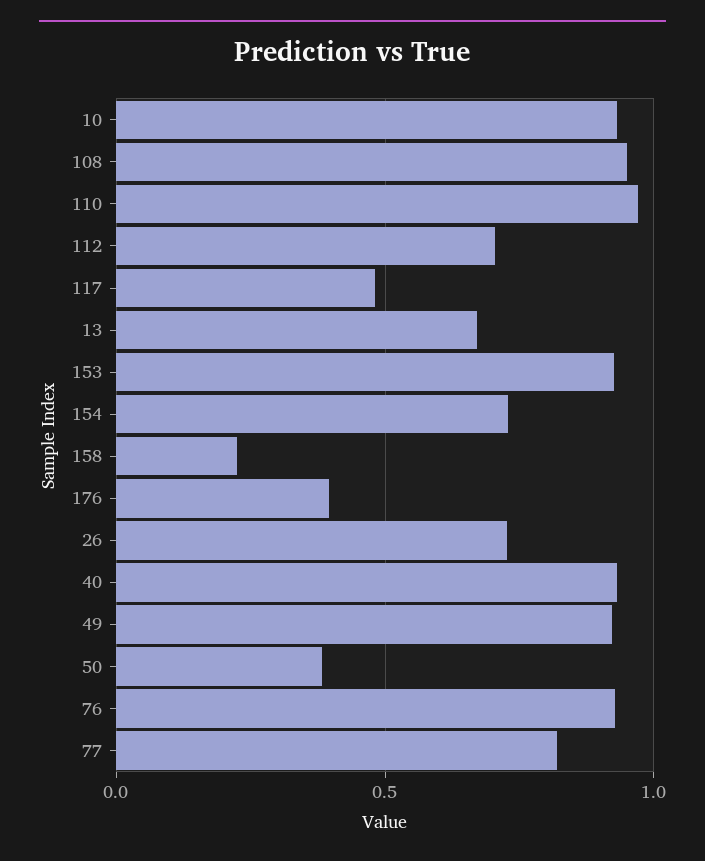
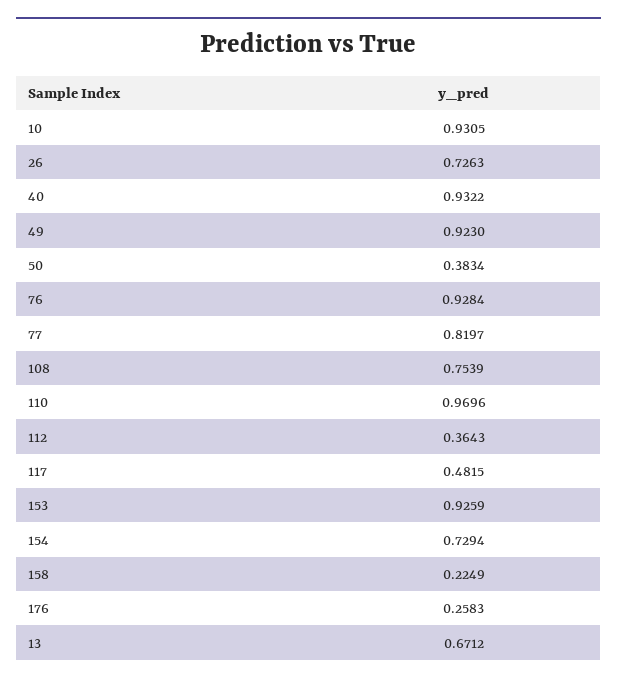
  {
    "10": 0.9305,
-   "108": 0.95,
+   "108": 0.7539,
    "110": 0.9696,
-   "112": 0.7,
+   "112": 0.3643,
    "117": 0.4815,
    "13": 0.6712,
    "153": 0.9259,
    "154": 0.7294,
    "158": 0.2249,
-   "176": 0.4,
+   "176": 0.2583,
    "26": 0.7263,
    "40": 0.9322,
    "49": 0.923,
    "50": 0.3834,
    "76": 0.9284,
    "77": 0.8197
  }

